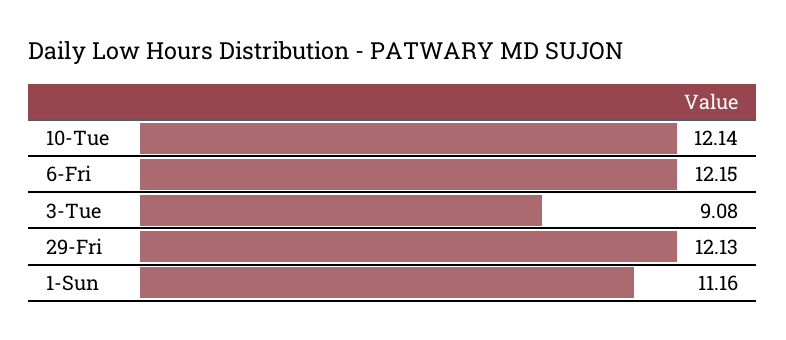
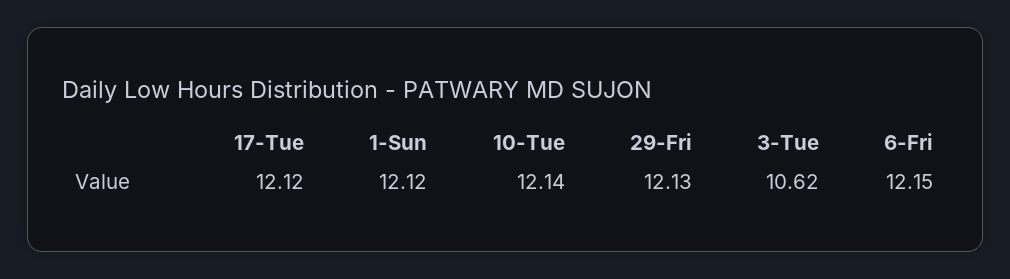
  {
    "10-Tue": 12.14,
    "6-Fri": 12.15,
-   "3-Tue": 9.08,
+   "3-Tue": 10.62,
    "29-Fri": 12.13,
-   "1-Sun": 11.16
+   "1-Sun": 12.12,
+   "17-Tue": 12.12
  }

